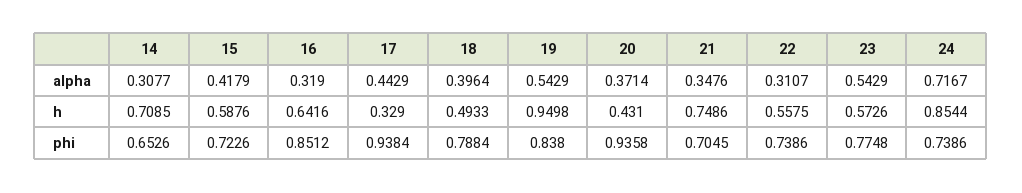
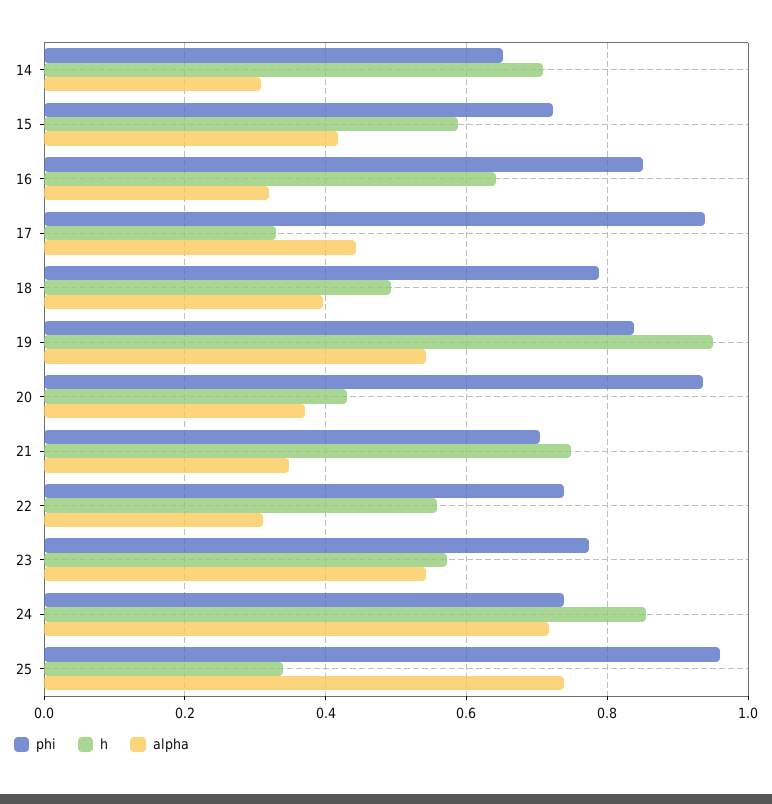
  {
    "alpha": {
      "14": 0.3077,
      "15": 0.4179,
      "16": 0.319,
      "17": 0.4429,
      "18": 0.3964,
      "19": 0.5429,
      "20": 0.3714,
      "21": 0.3476,
      "22": 0.3107,
      "23": 0.5429,
-     "24": 0.7167
+     "24": 0.7167,
+     "25": 0.74
    },
    "h": {
      "14": 0.7085,
      "15": 0.5876,
      "16": 0.6416,
      "17": 0.329,
      "18": 0.4933,
      "19": 0.9498,
      "20": 0.431,
      "21": 0.7486,
      "22": 0.5575,
      "23": 0.5726,
-     "24": 0.8544
+     "24": 0.8544,
+     "25": 0.34
    },
    "phi": {
      "14": 0.6526,
      "15": 0.7226,
      "16": 0.8512,
      "17": 0.9384,
      "18": 0.7884,
      "19": 0.838,
      "20": 0.9358,
      "21": 0.7045,
      "22": 0.7386,
      "23": 0.7748,
-     "24": 0.7386
+     "24": 0.7386,
+     "25": 0.96
    }
  }

